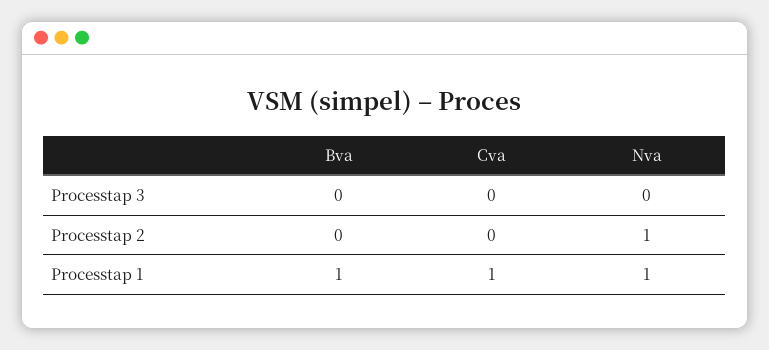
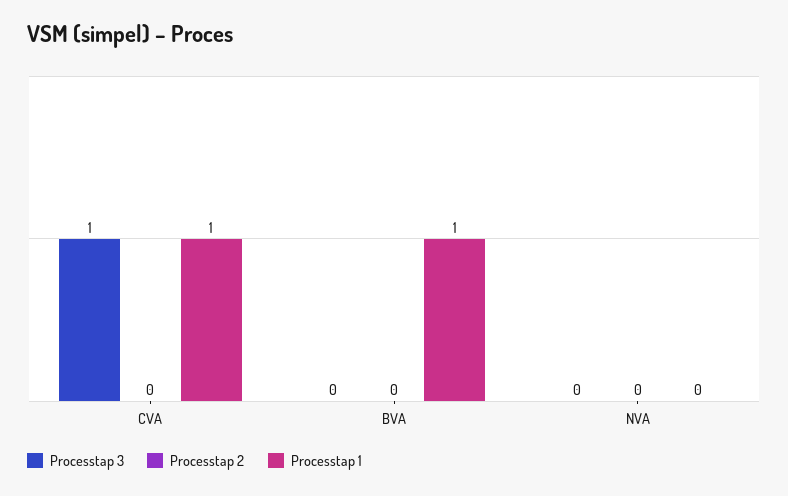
  {
    "Processtap 3": {
      "Bva": 0,
-     "Cva": 0,
+     "Cva": 1,
      "Nva": 0
    },
    "Processtap 2": {
      "Bva": 0,
      "Cva": 0,
-     "Nva": 1
+     "Nva": 0
    },
    "Processtap 1": {
      "Bva": 1,
      "Cva": 1,
-     "Nva": 1
+     "Nva": 0
    }
  }

